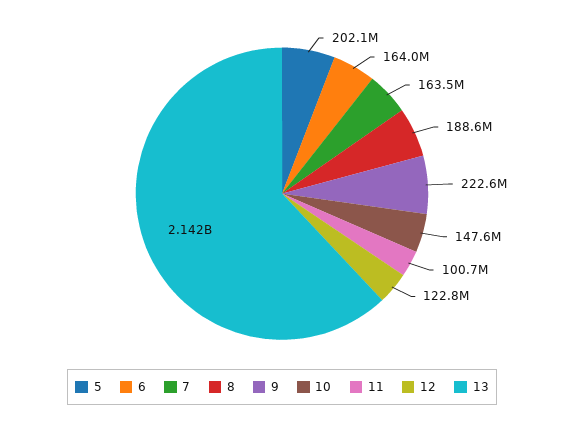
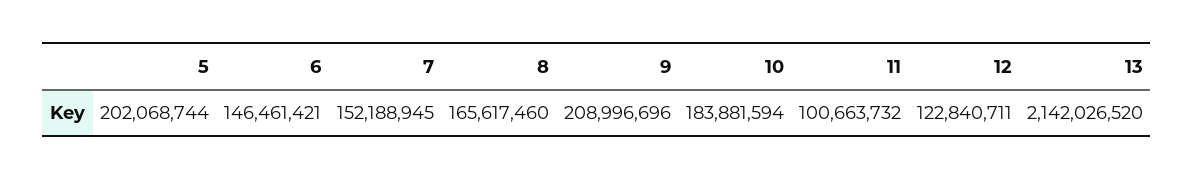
  {
    "5": 202068744,
-   "6": 164000000,
+   "6": 146461421,
-   "7": 163500000,
+   "7": 152188945,
-   "8": 188600000,
+   "8": 165617460,
-   "9": 222600000,
+   "9": 208996696,
-   "10": 147600000,
+   "10": 183881594,
    "11": 100663732,
    "12": 122840711,
    "13": 2142026520
  }

